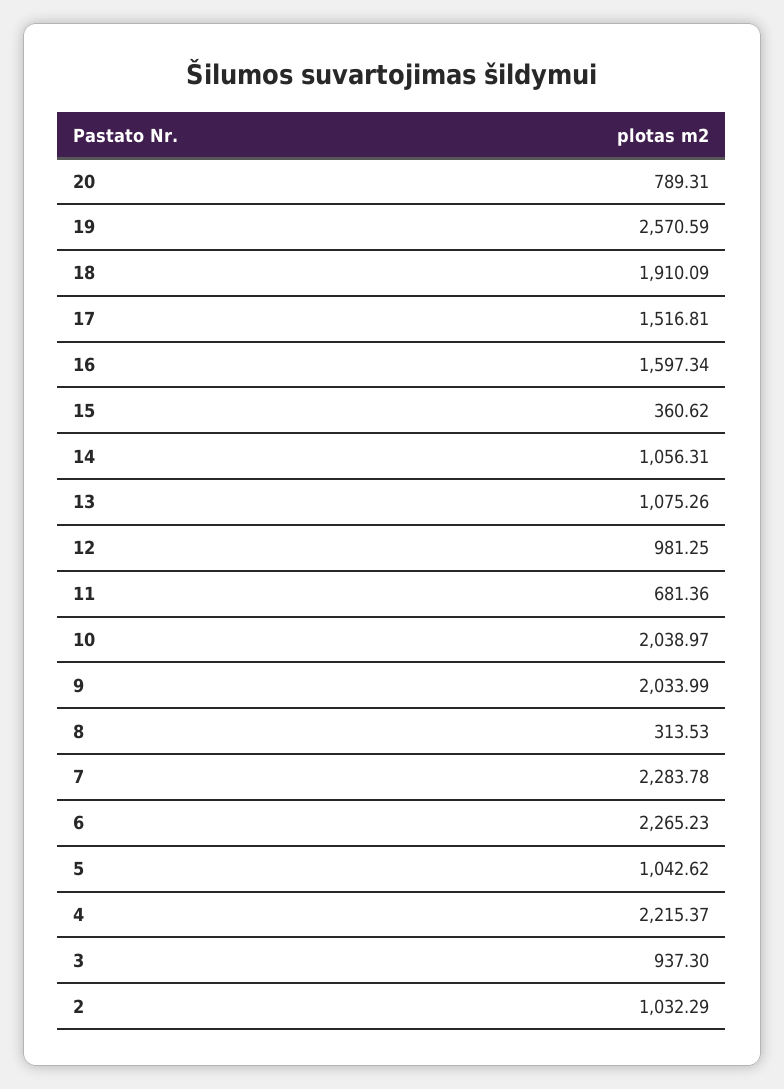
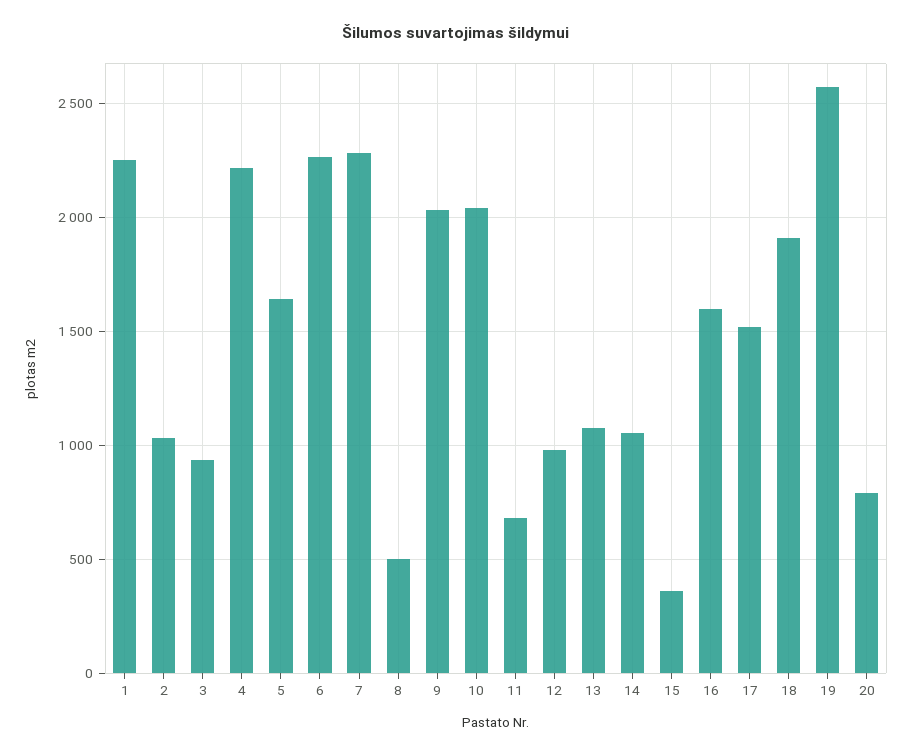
  {
    "20": 789.31,
    "19": 2570.59,
    "18": 1910.09,
    "17": 1516.81,
    "16": 1597.34,
    "15": 360.62,
    "14": 1056.31,
    "13": 1075.26,
    "12": 981.25,
    "11": 681.36,
    "10": 2038.97,
    "9": 2033.99,
-   "8": 313.53,
+   "8": 500,
    "7": 2283.78,
    "6": 2265.23,
-   "5": 1042.62,
+   "5": 1650,
    "4": 2215.37,
    "3": 937.3,
-   "2": 1032.29
+   "2": 1032.29,
+   "1": 2250
  }

